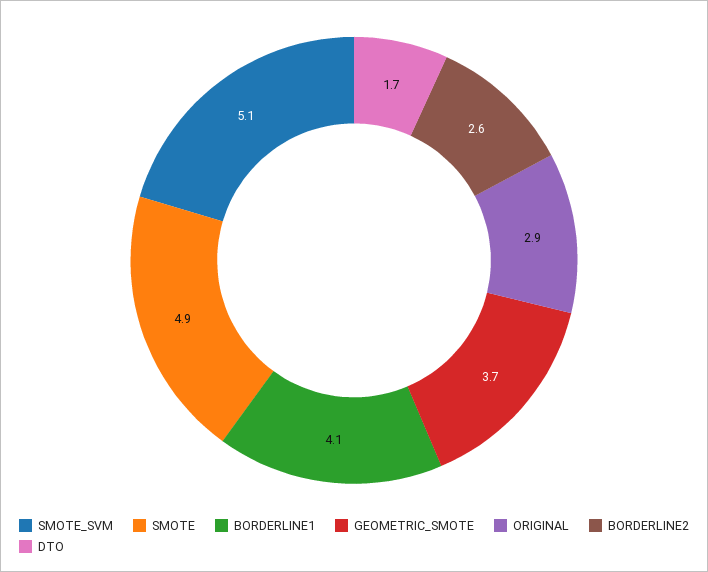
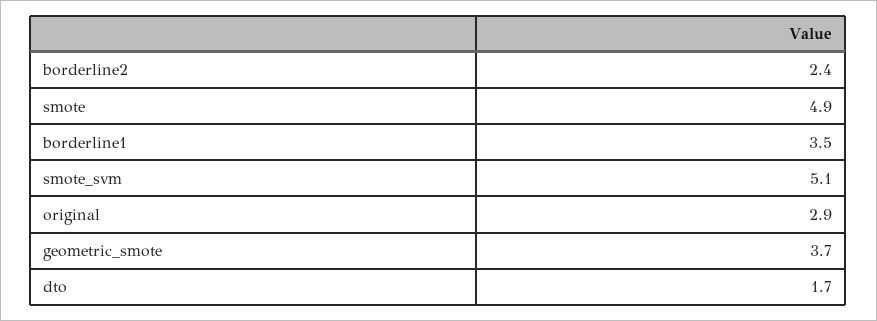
  {
    "SMOTE_SVM": 5.1,
    "SMOTE": 4.9,
-   "BORDERLINE1": 4.1,
+   "BORDERLINE1": 3.5,
    "GEOMETRIC_SMOTE": 3.7,
    "ORIGINAL": 2.9,
-   "BORDERLINE2": 2.6,
+   "BORDERLINE2": 2.4,
    "DTO": 1.7
  }

